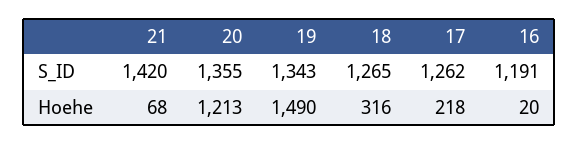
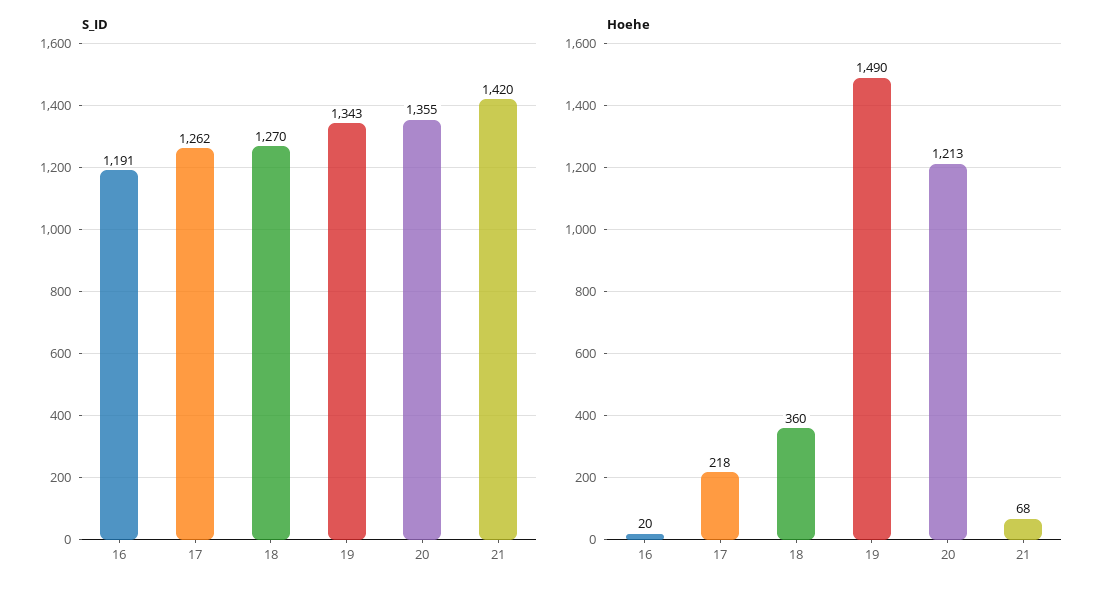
  {
    "S_ID": {
      "21": 1420,
      "20": 1355,
      "19": 1343,
-     "18": 1265,
+     "18": 1270,
      "17": 1262,
      "16": 1191
    },
    "Hoehe": {
      "21": 68,
      "20": 1213,
      "19": 1490,
-     "18": 316,
+     "18": 360,
      "17": 218,
      "16": 20
    }
  }

